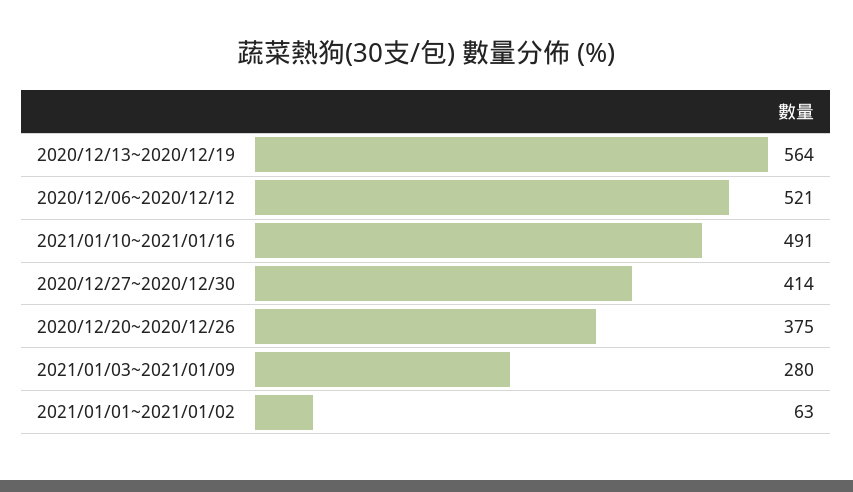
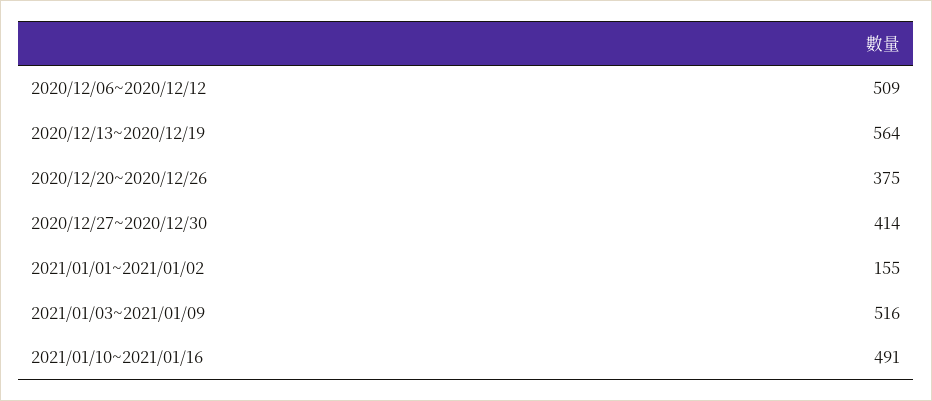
  {
    "2020/12/13~2020/12/19": 564,
-   "2020/12/06~2020/12/12": 521,
+   "2020/12/06~2020/12/12": 509,
    "2021/01/10~2021/01/16": 491,
    "2020/12/27~2020/12/30": 414,
    "2020/12/20~2020/12/26": 375,
-   "2021/01/03~2021/01/09": 280,
+   "2021/01/03~2021/01/09": 516,
-   "2021/01/01~2021/01/02": 63
+   "2021/01/01~2021/01/02": 155
  }

